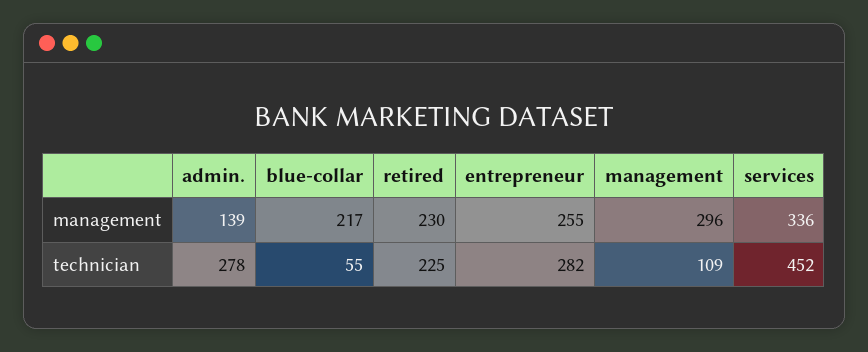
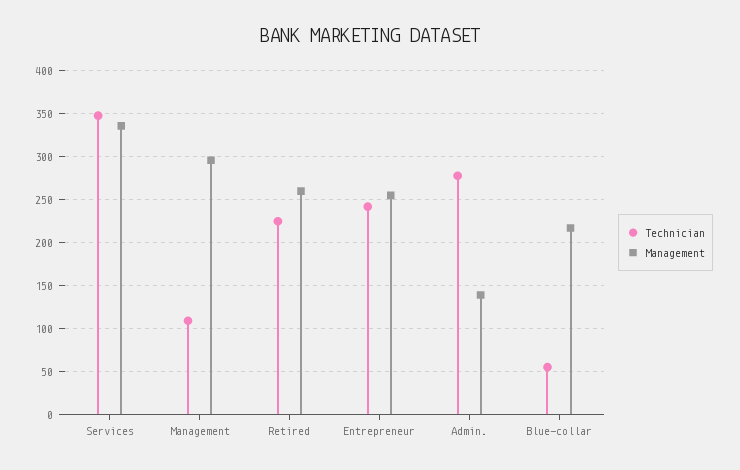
  {
    "management": {
      "admin.": 139,
      "blue-collar": 217,
-     "retired": 230,
+     "retired": 260,
      "entrepreneur": 255,
      "management": 296,
      "services": 336
    },
    "technician": {
      "admin.": 278,
      "blue-collar": 55,
      "retired": 225,
-     "entrepreneur": 282,
+     "entrepreneur": 240,
      "management": 109,
-     "services": 452
+     "services": 350
    }
  }

